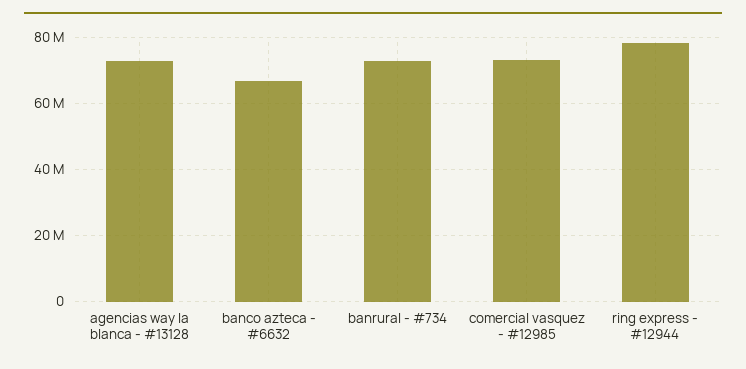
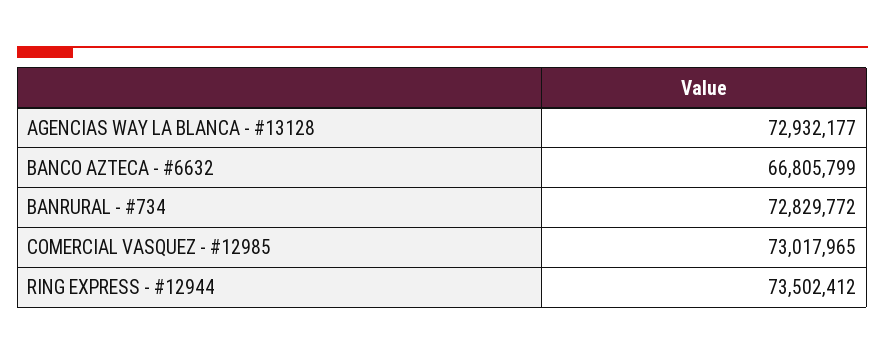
  {
    "agencias way la blanca - #13128": 72932177,
    "banco azteca - #6632": 66805799,
    "banrural - #734": 72829772,
    "comercial vasquez - #12985": 73017965,
-   "ring express - #12944": 78000000
+   "ring express - #12944": 73502412
  }

